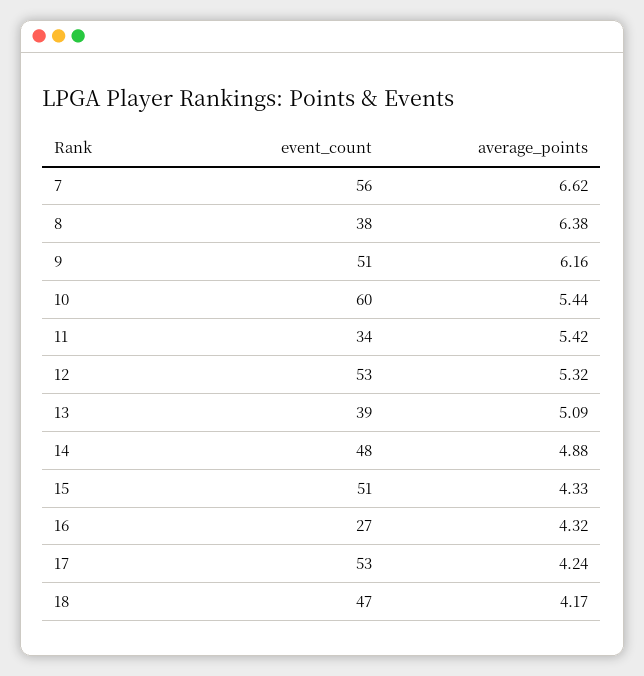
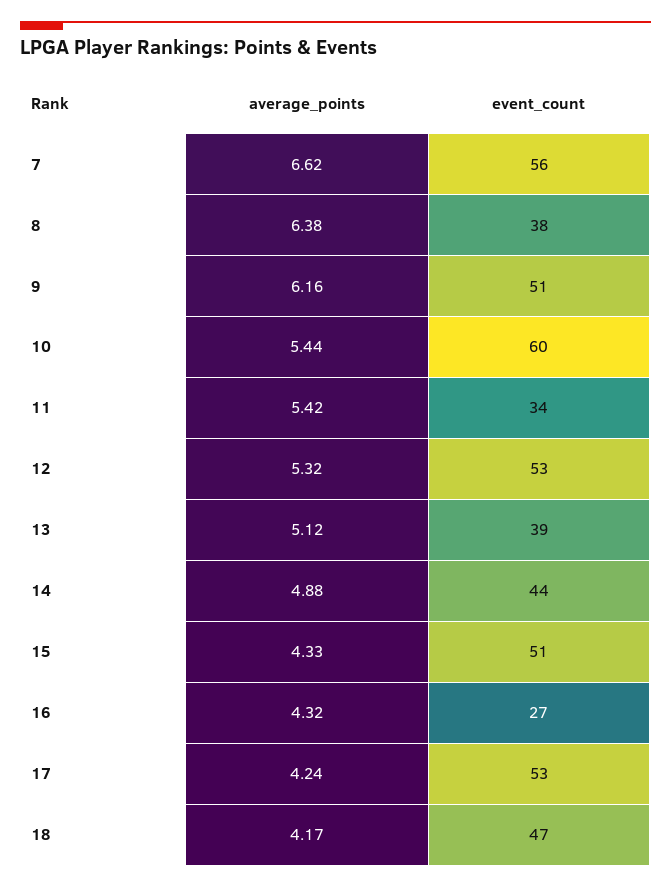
  {
    "event_count": {
      "7": 56,
      "8": 38,
      "9": 51,
      "10": 60,
      "11": 34,
      "12": 53,
      "13": 39,
-     "14": 48,
+     "14": 44,
      "15": 51,
      "16": 27,
      "17": 53,
      "18": 47
    },
    "average_points": {
      "7": 6.62,
      "8": 6.38,
      "9": 6.16,
      "10": 5.44,
      "11": 5.42,
      "12": 5.32,
-     "13": 5.09,
+     "13": 5.12,
      "14": 4.88,
      "15": 4.33,
      "16": 4.32,
      "17": 4.24,
      "18": 4.17
    }
  }

